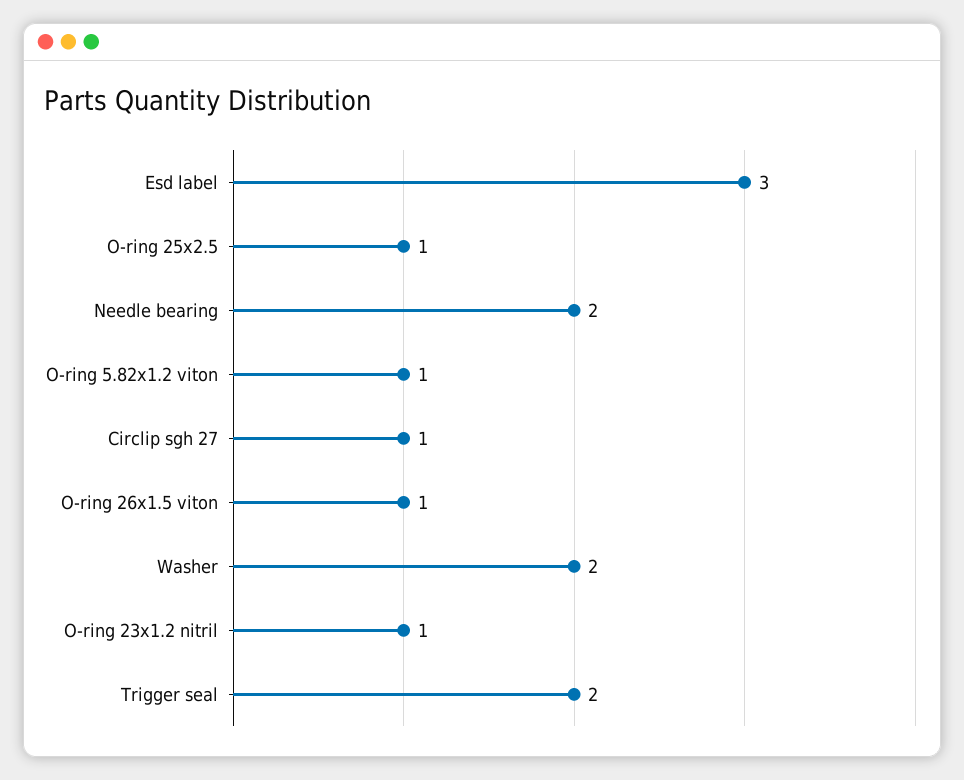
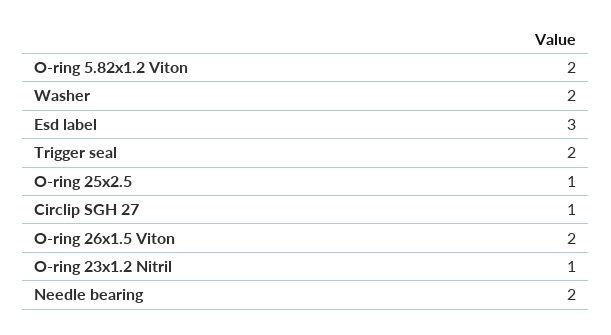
  {
    "Esd label": 3,
    "O-ring 25x2.5": 1,
    "Needle bearing": 2,
-   "O-ring 5.82x1.2 viton": 1,
+   "O-ring 5.82x1.2 viton": 2,
    "Circlip sgh 27": 1,
-   "O-ring 26x1.5 viton": 1,
+   "O-ring 26x1.5 viton": 2,
    "Washer": 2,
    "O-ring 23x1.2 nitril": 1,
    "Trigger seal": 2
  }

